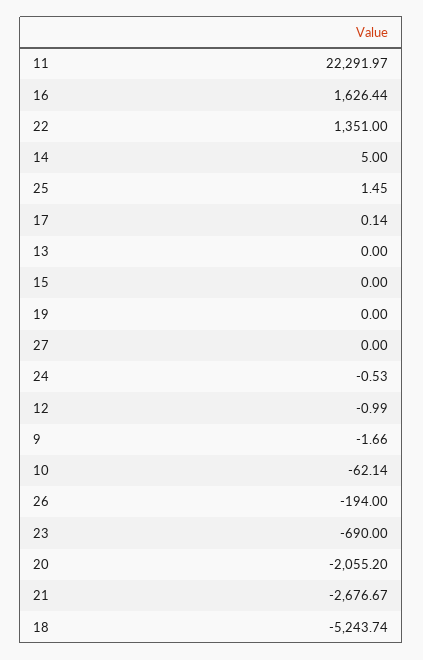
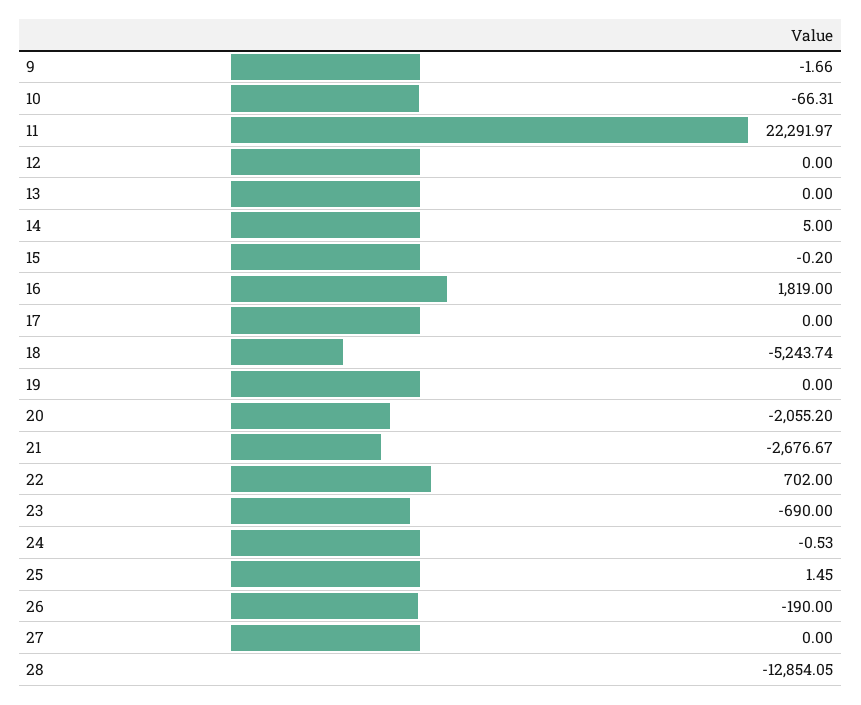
  {
    "11": 22291.97,
-   "16": 1626.44,
+   "16": 1819,
-   "22": 1351,
+   "22": 702,
    "14": 5,
    "25": 1.45,
-   "17": 0.14,
+   "17": 0,
    "13": 0,
-   "15": 0,
+   "15": -0.2,
    "19": 0,
    "27": 0,
    "24": -0.53,
-   "12": -0.99,
+   "12": 0,
    "9": -1.66,
-   "10": -62.14,
+   "10": -66.31,
-   "26": -194,
+   "26": -190,
    "23": -690,
    "20": -2055.2,
    "21": -2676.67,
-   "18": -5243.74
+   "18": -5243.74,
+   "28": -12854.05
  }

